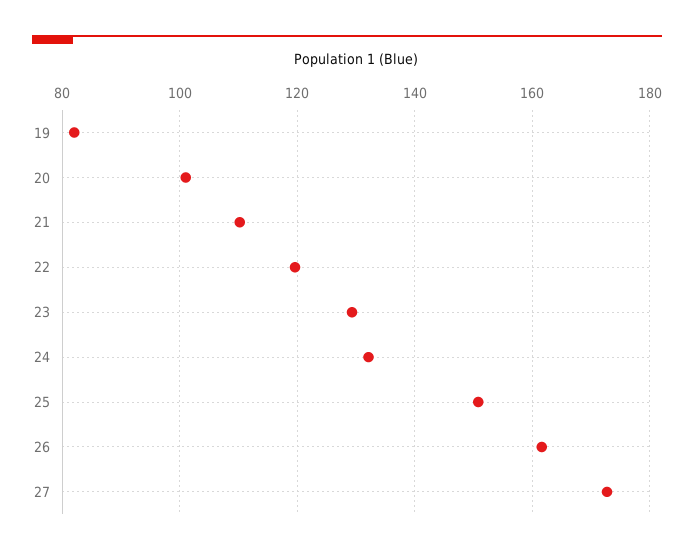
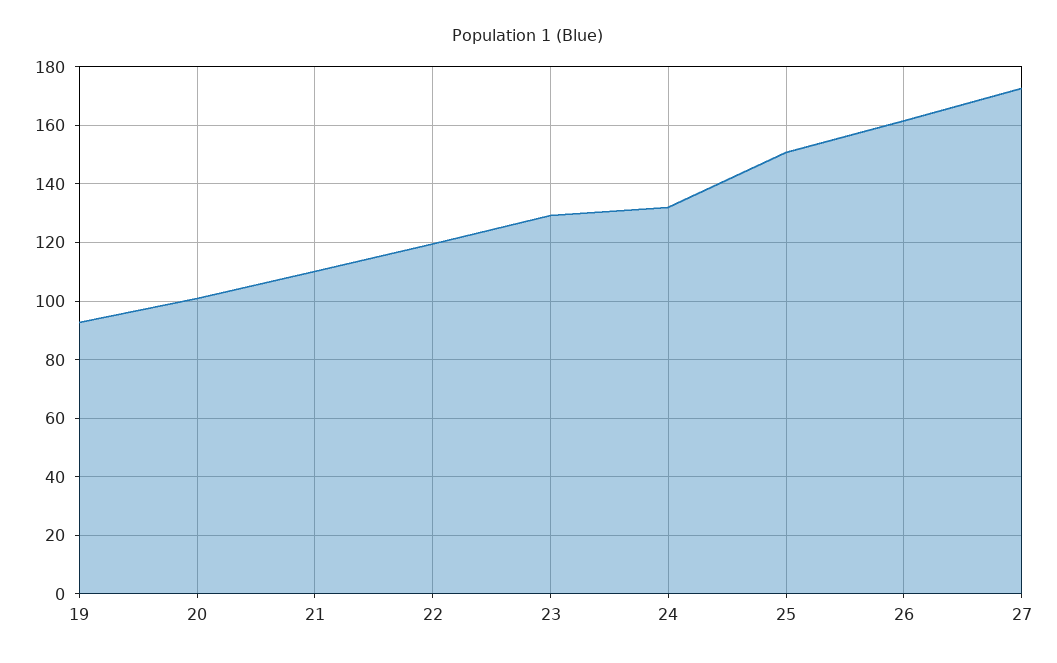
  {
-   "19": 82,
+   "19": 92.5,
    "20": 102,
    "21": 110,
    "22": 120,
    "23": 130,
    "24": 132,
    "25": 150,
    "26": 162,
    "27": 172
  }

